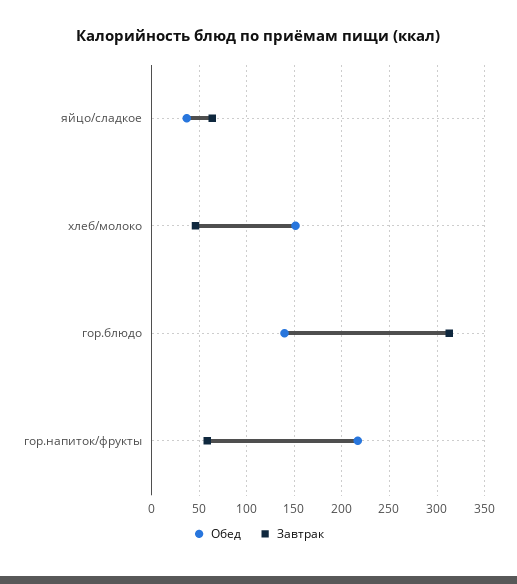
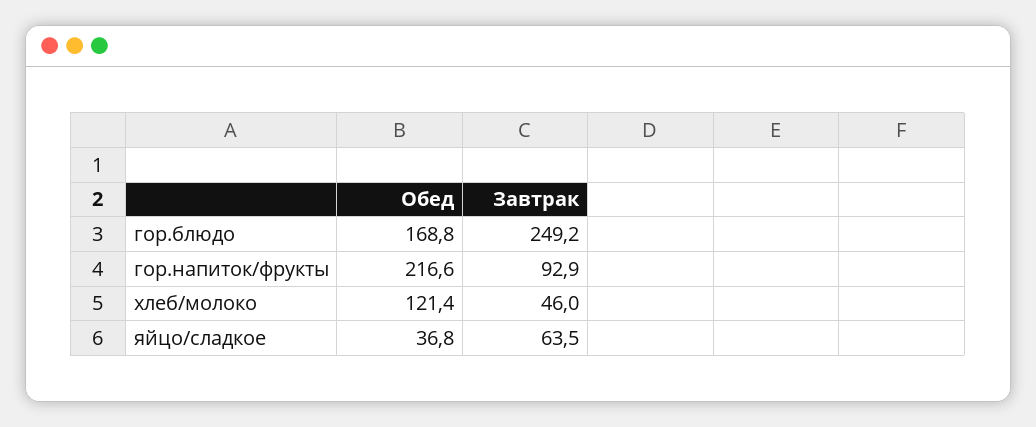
  {
    "Обед": {
      "яйцо/сладкое": 36.8,
-     "хлеб/молоко": 150,
+     "хлеб/молоко": 121.4,
-     "гор.блюдо": 140,
+     "гор.блюдо": 168.8,
      "гор.напиток/фрукты": 216.6
    },
    "Завтрак": {
      "яйцо/сладкое": 63.5,
      "хлеб/молоко": 46,
-     "гор.блюдо": 310,
+     "гор.блюдо": 249.2,
-     "гор.напиток/фрукты": 60
+     "гор.напиток/фрукты": 92.9
    }
  }

